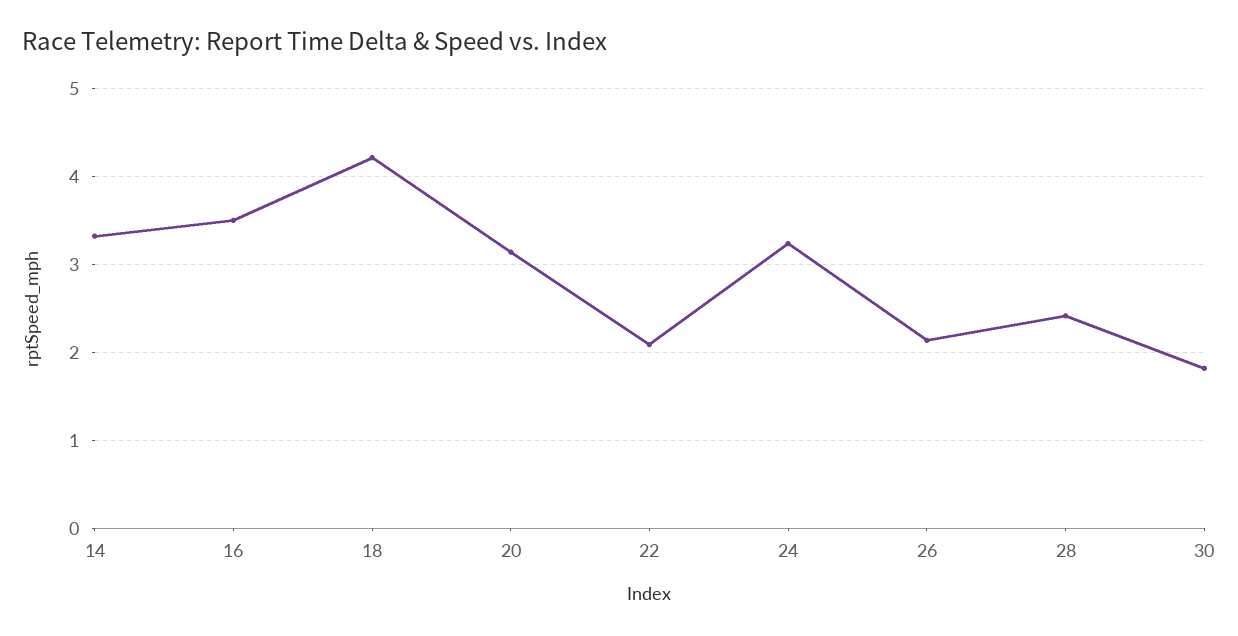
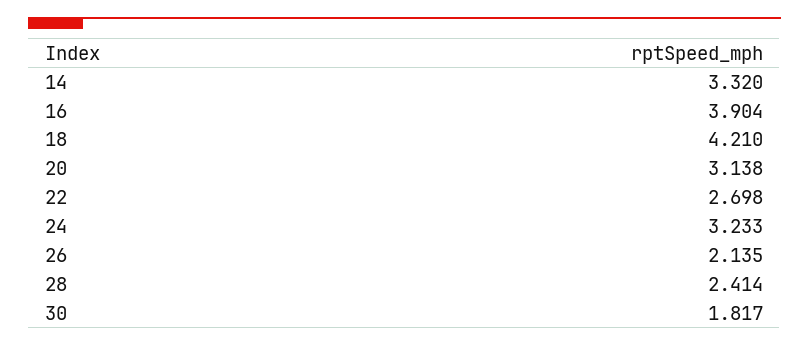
  {
    "14": 3.32,
-   "16": 3.5,
+   "16": 3.904,
    "18": 4.21,
    "20": 3.138,
-   "22": 2.1,
+   "22": 2.698,
    "24": 3.233,
    "26": 2.135,
    "28": 2.414,
    "30": 1.817
  }

